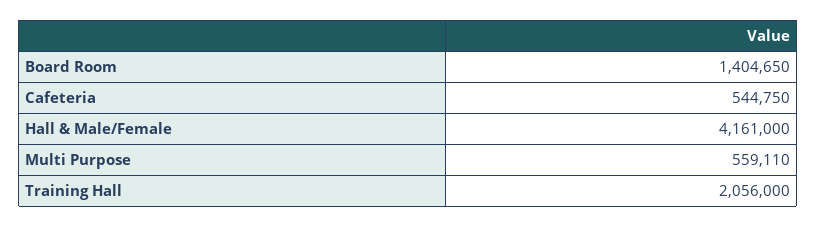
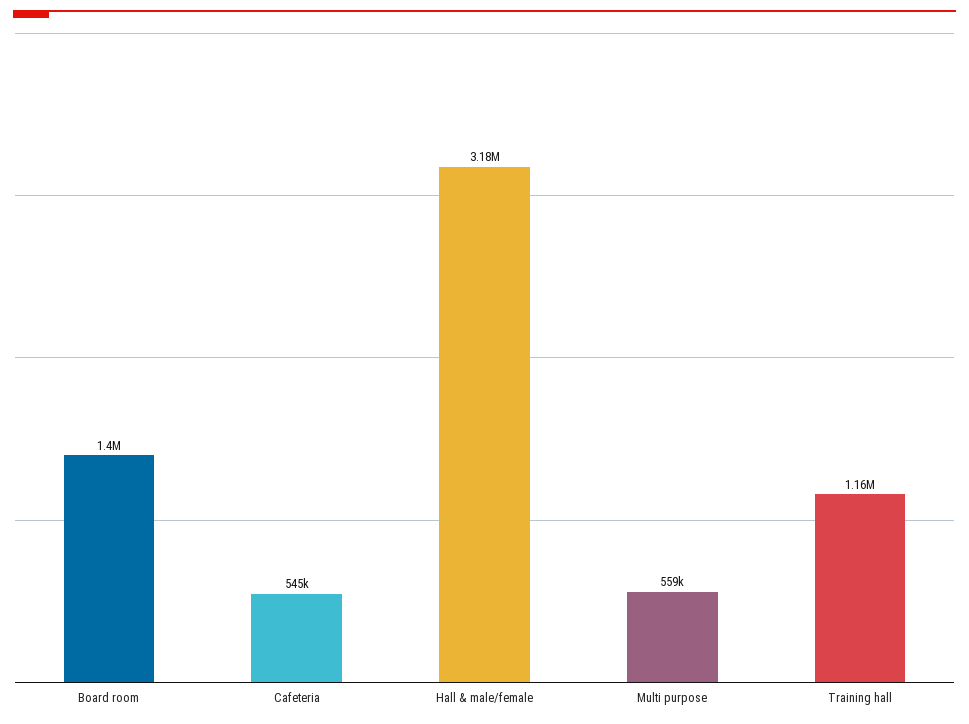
  {
    "Board Room": 1404650,
    "Cafeteria": 544750,
-   "Hall & Male/Female": 4161000,
+   "Hall & Male/Female": 3180000,
    "Multi Purpose": 559110,
-   "Training Hall": 2056000
+   "Training Hall": 1160000
  }

